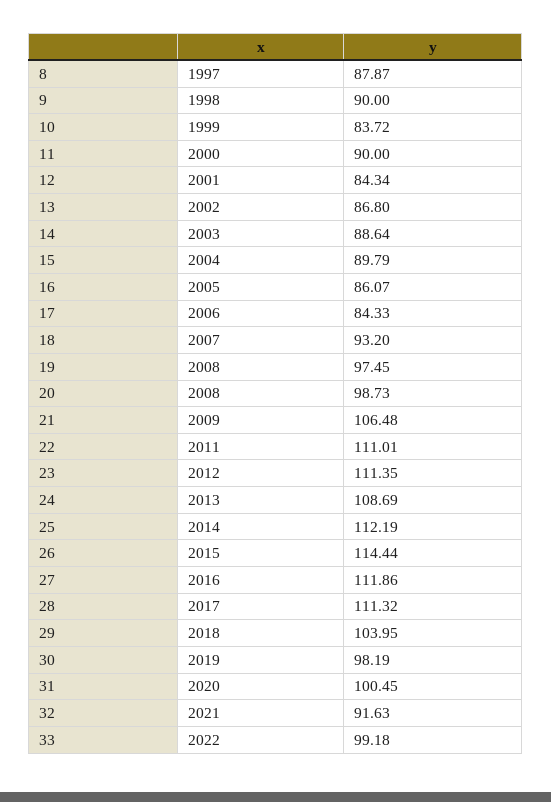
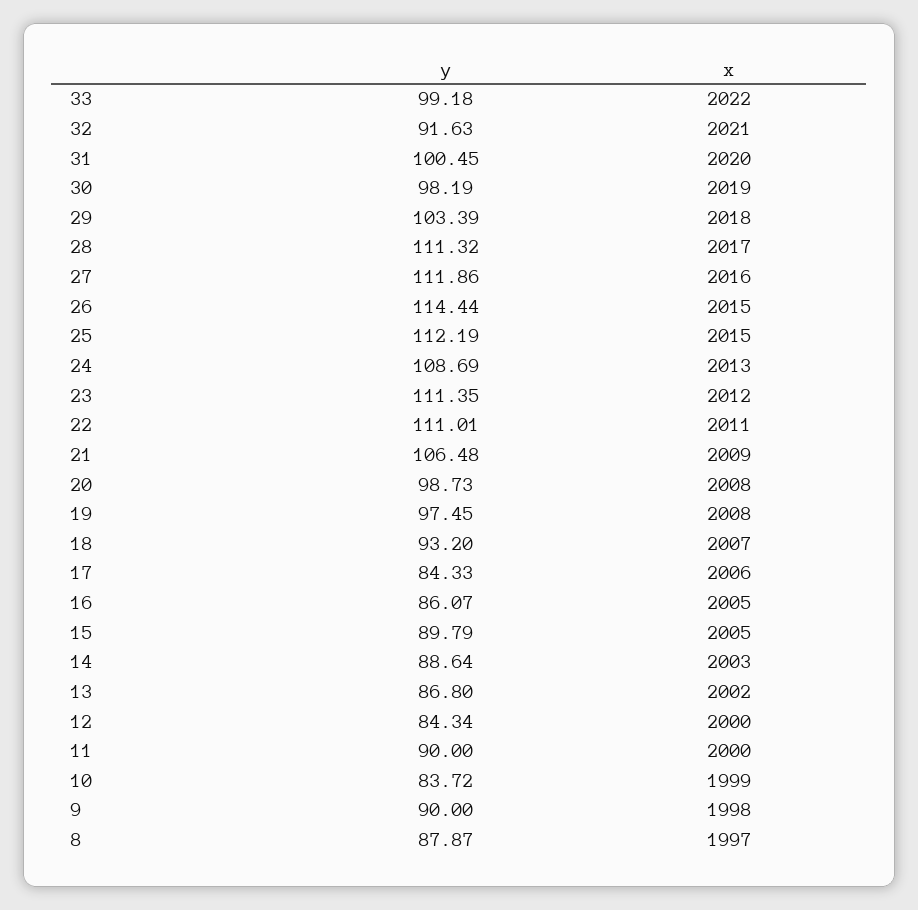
  {
    "x": {
      "8": 1997,
      "9": 1998,
      "10": 1999,
      "11": 2000,
-     "12": 2001,
+     "12": 2000,
      "13": 2002,
      "14": 2003,
-     "15": 2004,
+     "15": 2005,
      "16": 2005,
      "17": 2006,
      "18": 2007,
      "19": 2008,
      "20": 2008,
      "21": 2009,
      "22": 2011,
      "23": 2012,
      "24": 2013,
-     "25": 2014,
+     "25": 2015,
      "26": 2015,
      "27": 2016,
      "28": 2017,
      "29": 2018,
      "30": 2019,
      "31": 2020,
      "32": 2021,
      "33": 2022
    },
    "y": {
      "8": 87.87,
      "9": 90,
      "10": 83.72,
      "11": 90,
      "12": 84.34,
      "13": 86.8,
      "14": 88.64,
      "15": 89.79,
      "16": 86.07,
      "17": 84.33,
      "18": 93.2,
      "19": 97.45,
      "20": 98.73,
      "21": 106.48,
      "22": 111.01,
      "23": 111.35,
      "24": 108.69,
      "25": 112.19,
      "26": 114.44,
      "27": 111.86,
      "28": 111.32,
-     "29": 103.95,
+     "29": 103.39,
      "30": 98.19,
      "31": 100.45,
      "32": 91.63,
      "33": 99.18
    }
  }

